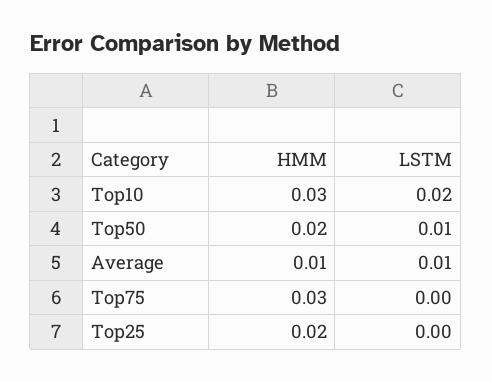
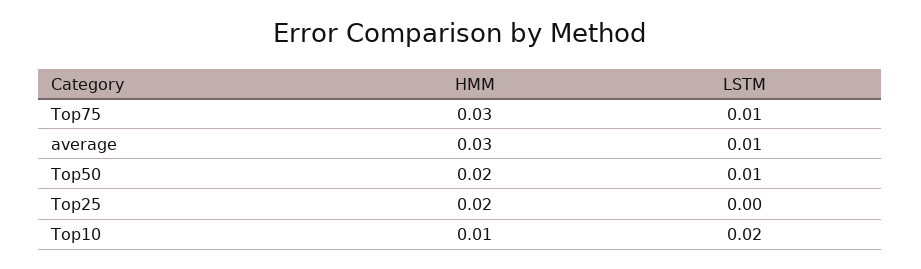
  {
    "HMM": {
-     "Top10": 0.03,
+     "Top10": 0.01,
      "Top50": 0.02,
-     "Average": 0.01,
+     "Average": 0.03,
      "Top75": 0.03,
      "Top25": 0.02
    },
    "LSTM": {
      "Top10": 0.02,
      "Top50": 0.01,
      "Average": 0.01,
-     "Top75": 0,
+     "Top75": 0.01,
      "Top25": 0
    }
  }

